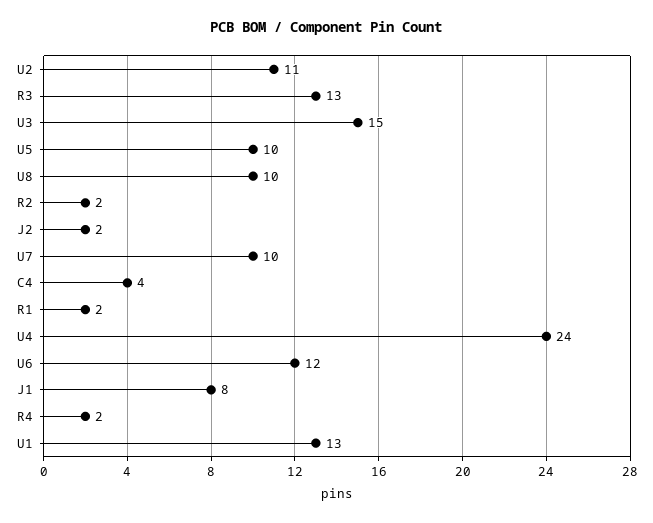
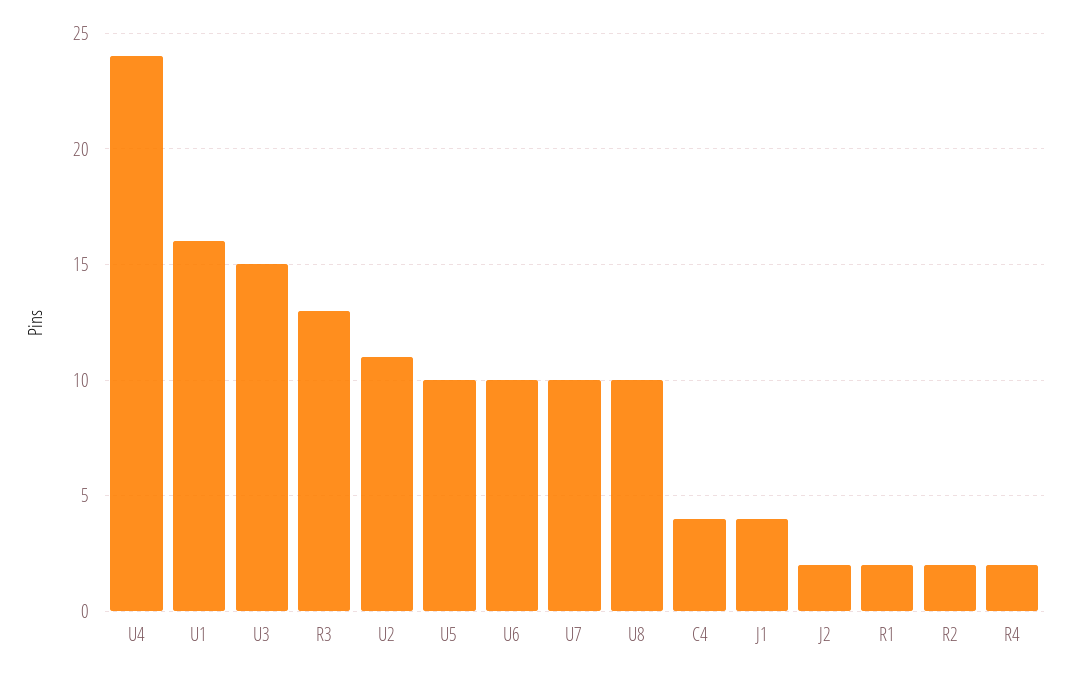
  {
    "U2": 11,
    "R3": 13,
    "U3": 15,
    "U5": 10,
    "U8": 10,
    "R2": 2,
    "J2": 2,
    "U7": 10,
    "C4": 4,
    "R1": 2,
    "U4": 24,
-   "U6": 12,
+   "U6": 10,
-   "J1": 8,
+   "J1": 4,
    "R4": 2,
-   "U1": 13
+   "U1": 16
  }

